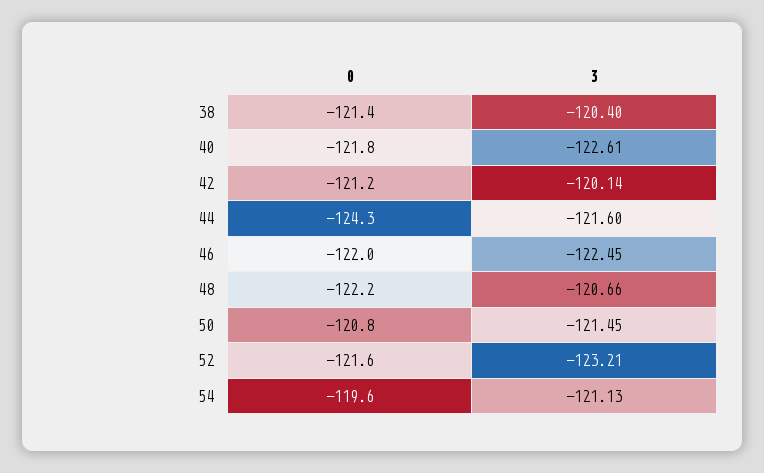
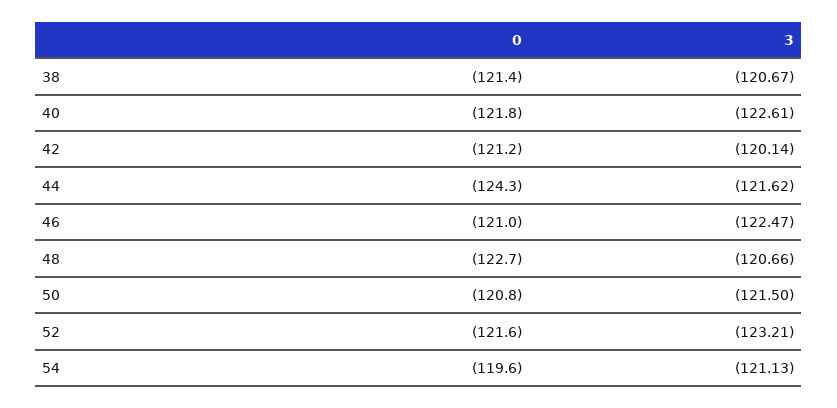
  {
    "0": {
      "38": -121.4,
      "40": -121.8,
      "42": -121.2,
      "44": -124.3,
-     "46": -122,
+     "46": -121,
-     "48": -122.2,
+     "48": -122.7,
      "50": -120.8,
      "52": -121.6,
      "54": -119.6
    },
    "3": {
-     "38": -120.4,
+     "38": -120.67,
      "40": -122.61,
      "42": -120.14,
-     "44": -121.6,
+     "44": -121.62,
-     "46": -122.45,
+     "46": -122.47,
      "48": -120.66,
-     "50": -121.45,
+     "50": -121.5,
      "52": -123.21,
      "54": -121.13
    }
  }

